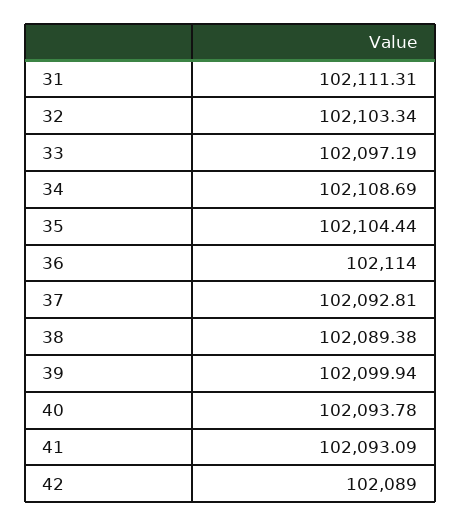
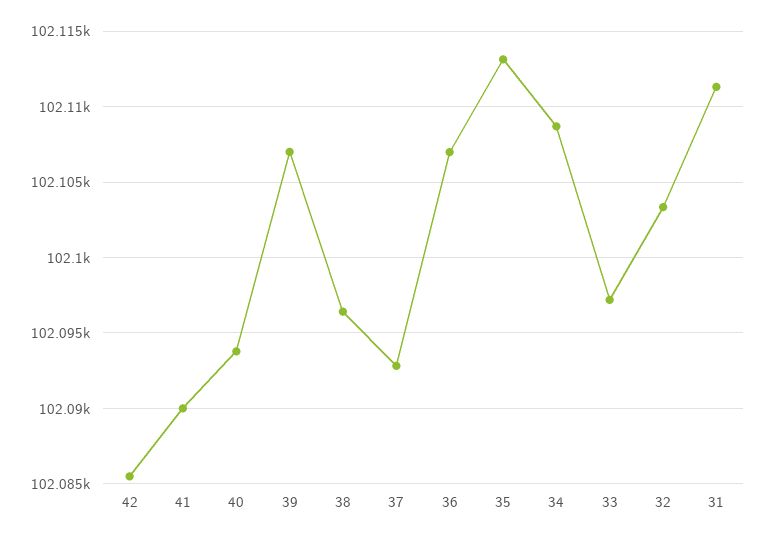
  {
    "31": 102111.31,
    "32": 102103.34,
    "33": 102097.19,
    "34": 102108.69,
-   "35": 102104.44,
+   "35": 102113,
-   "36": 102114,
+   "36": 102107,
    "37": 102092.81,
-   "38": 102089.38,
+   "38": 102096.5,
-   "39": 102099.94,
+   "39": 102107,
    "40": 102093.78,
-   "41": 102093.09,
+   "41": 102090,
-   "42": 102089
+   "42": 102085.5
  }

